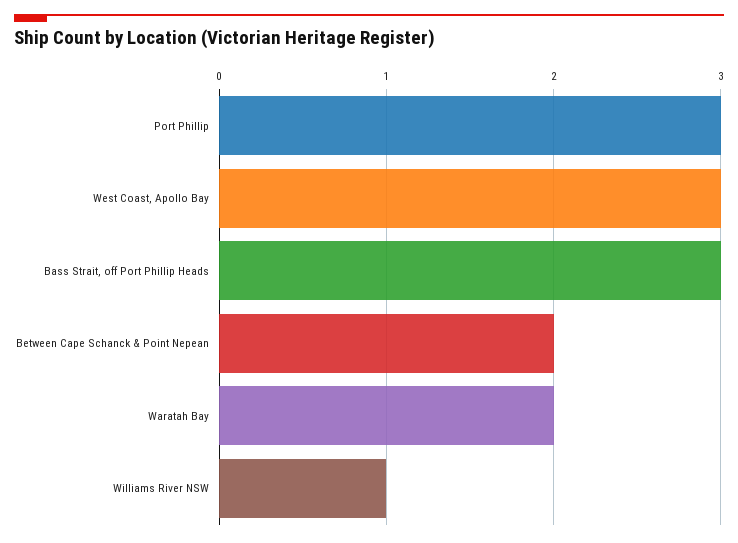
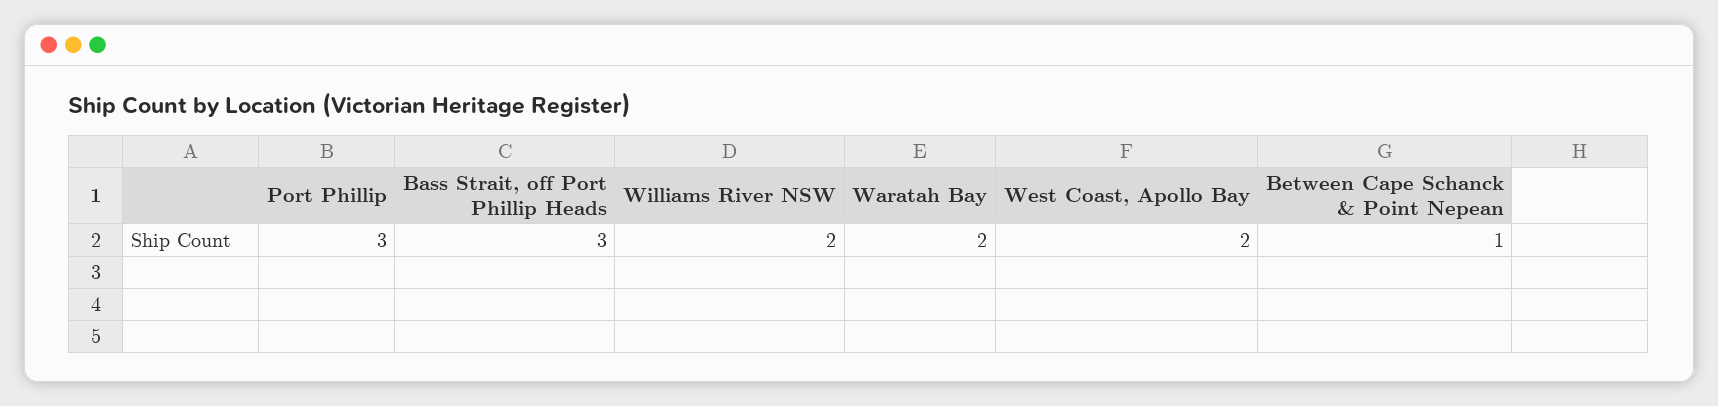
  {
    "Port Phillip": 3,
-   "West Coast, Apollo Bay": 3,
+   "West Coast, Apollo Bay": 2,
    "Bass Strait, off Port Phillip Heads": 3,
-   "Between Cape Schanck & Point Nepean": 2,
+   "Between Cape Schanck & Point Nepean": 1,
    "Waratah Bay": 2,
-   "Williams River NSW": 1
+   "Williams River NSW": 2
  }

